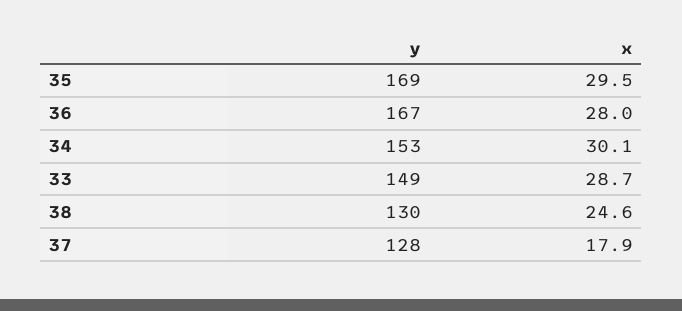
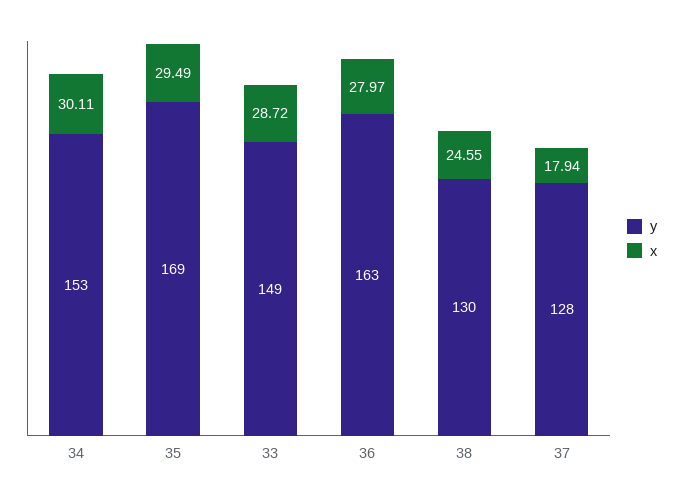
  {
    "y": {
      "35": 169,
-     "36": 167,
+     "36": 163,
      "34": 153,
      "33": 149,
      "38": 130,
      "37": 128
    },
    "x": {
      "35": 29.49,
      "36": 27.97,
      "34": 30.11,
      "33": 28.72,
      "38": 24.55,
      "37": 17.94
    }
  }

